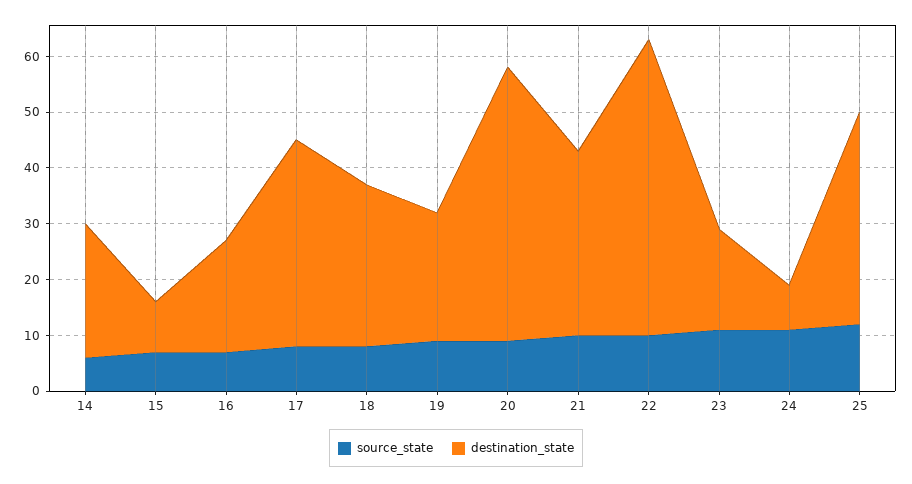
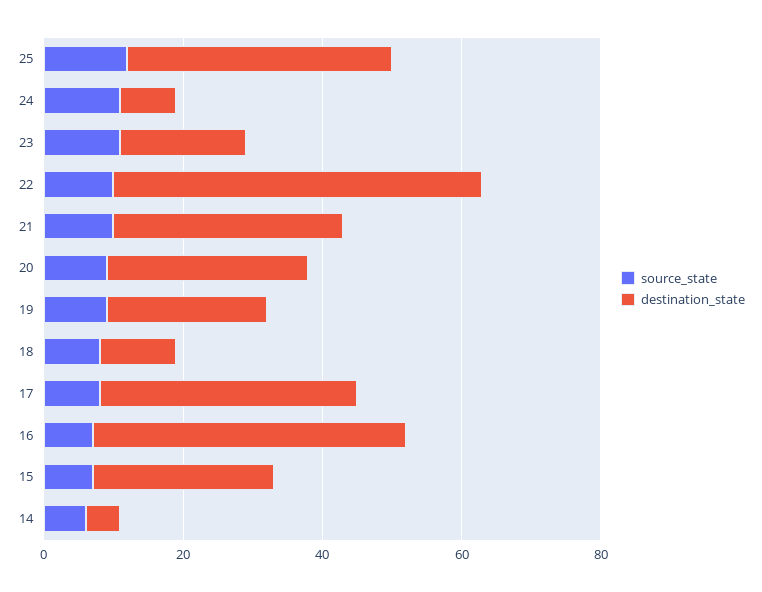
  {
    "source_state": {
      "14": 5,
      "15": 5,
      "16": 5,
      "17": 10,
      "18": 10,
      "19": 10,
      "20": 10,
      "21": 10,
      "22": 10,
      "23": 10,
      "24": 10,
      "25": 10
    },
    "destination_state": {
-     "14": 25,
+     "14": 5,
-     "15": 10,
+     "15": 25,
-     "16": 20,
+     "16": 45,
      "17": 35,
-     "18": 30,
+     "18": 10,
      "19": 25,
-     "20": 50,
+     "20": 30,
      "21": 35,
      "22": 55,
      "23": 20,
      "24": 10,
      "25": 40
    }
  }

